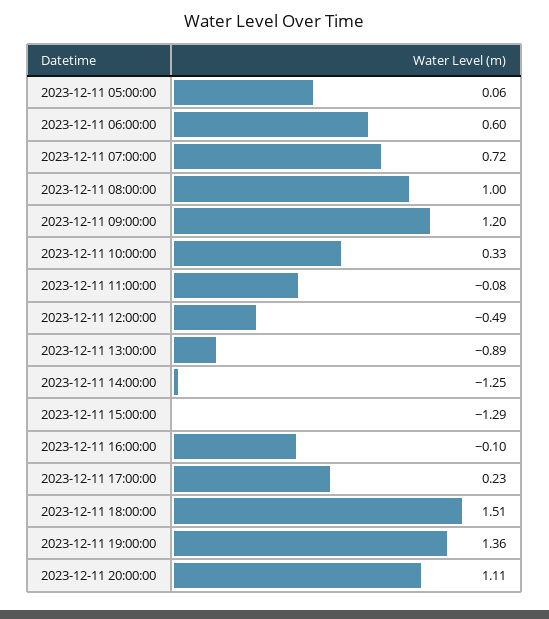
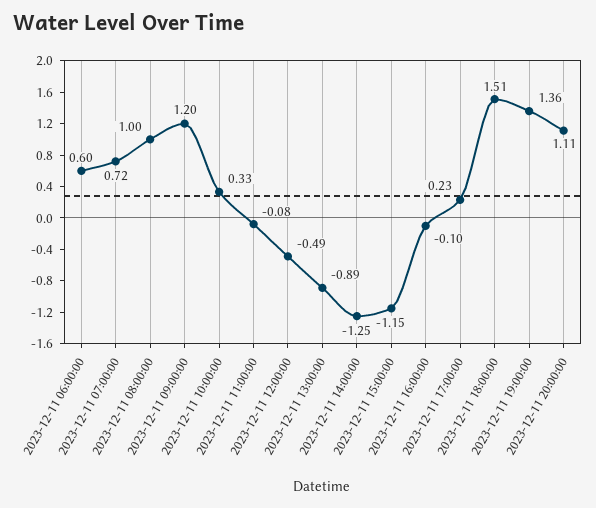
  {
-   "2023-12-11 05:00:00": 0.06,
    "2023-12-11 06:00:00": 0.6,
    "2023-12-11 07:00:00": 0.72,
    "2023-12-11 08:00:00": 1,
    "2023-12-11 09:00:00": 1.2,
    "2023-12-11 10:00:00": 0.33,
    "2023-12-11 11:00:00": -0.08,
    "2023-12-11 12:00:00": -0.49,
    "2023-12-11 13:00:00": -0.89,
    "2023-12-11 14:00:00": -1.25,
-   "2023-12-11 15:00:00": -1.29,
+   "2023-12-11 15:00:00": -1.15,
    "2023-12-11 16:00:00": -0.1,
    "2023-12-11 17:00:00": 0.23,
    "2023-12-11 18:00:00": 1.51,
    "2023-12-11 19:00:00": 1.36,
    "2023-12-11 20:00:00": 1.11
  }

